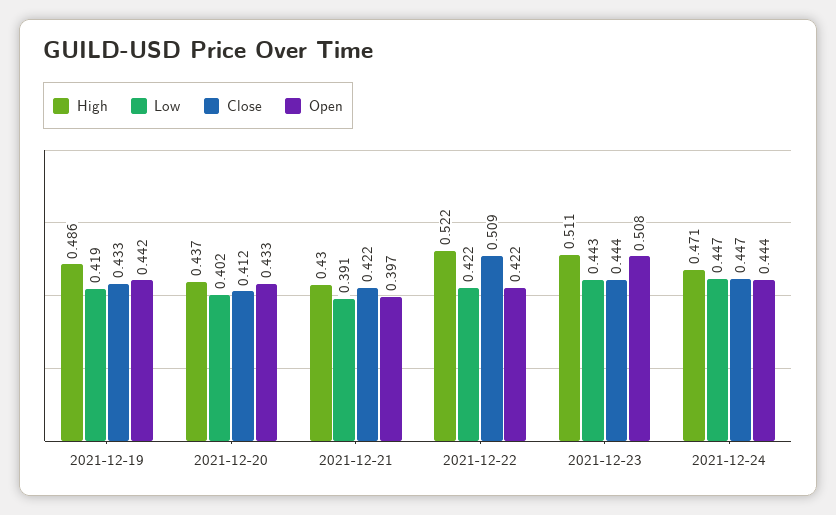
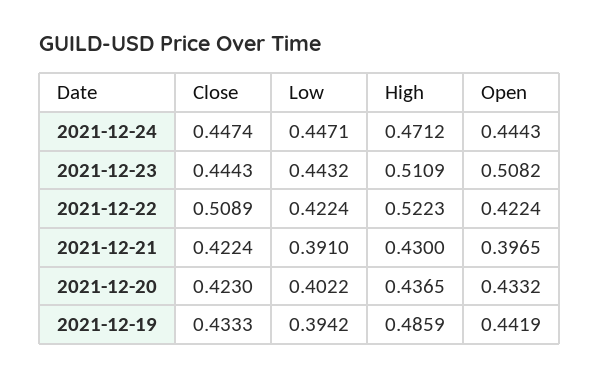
  {
    "High": {
      "2021-12-19": 0.4859,
      "2021-12-20": 0.4365,
      "2021-12-21": 0.43,
      "2021-12-22": 0.5223,
      "2021-12-23": 0.5109,
      "2021-12-24": 0.4712
    },
    "Low": {
-     "2021-12-19": 0.419,
+     "2021-12-19": 0.3942,
      "2021-12-20": 0.4022,
      "2021-12-21": 0.391,
      "2021-12-22": 0.4224,
      "2021-12-23": 0.4432,
      "2021-12-24": 0.4471
    },
    "Close": {
      "2021-12-19": 0.4333,
-     "2021-12-20": 0.412,
+     "2021-12-20": 0.423,
      "2021-12-21": 0.4224,
      "2021-12-22": 0.5089,
      "2021-12-23": 0.4443,
      "2021-12-24": 0.4474
    },
    "Open": {
      "2021-12-19": 0.4419,
      "2021-12-20": 0.4332,
      "2021-12-21": 0.3965,
      "2021-12-22": 0.4224,
      "2021-12-23": 0.5082,
      "2021-12-24": 0.4443
    }
  }

